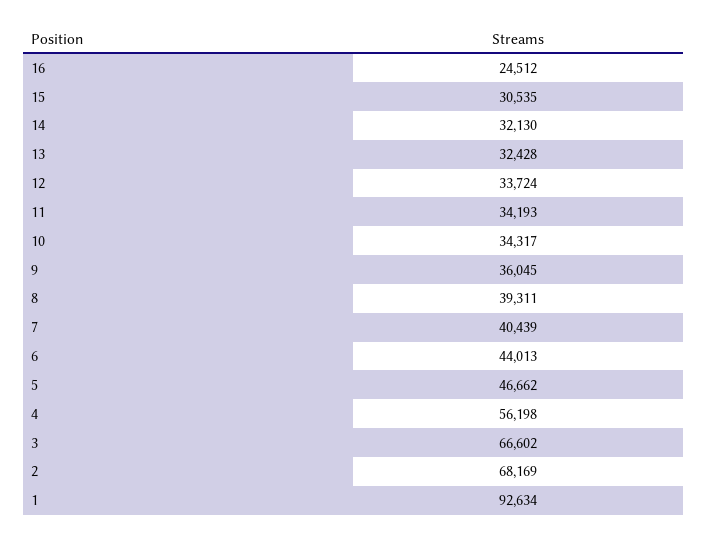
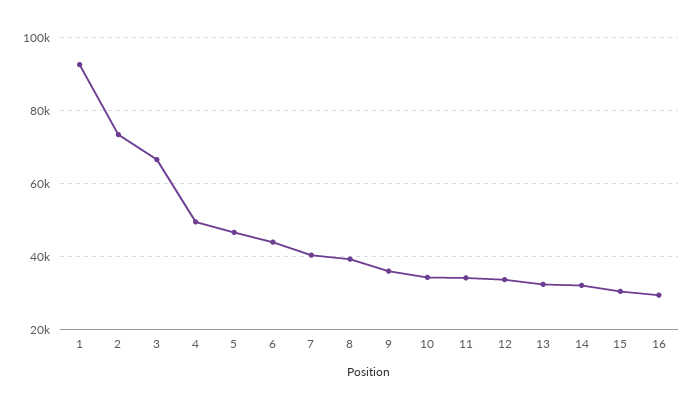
  {
-   "16": 24512,
+   "16": 30000,
    "15": 30535,
    "14": 32130,
    "13": 32428,
    "12": 33724,
    "11": 34193,
    "10": 34317,
    "9": 36045,
    "8": 39311,
    "7": 40439,
    "6": 44013,
    "5": 46662,
-   "4": 56198,
+   "4": 50000,
    "3": 66602,
-   "2": 68169,
+   "2": 74000,
    "1": 92634
  }

